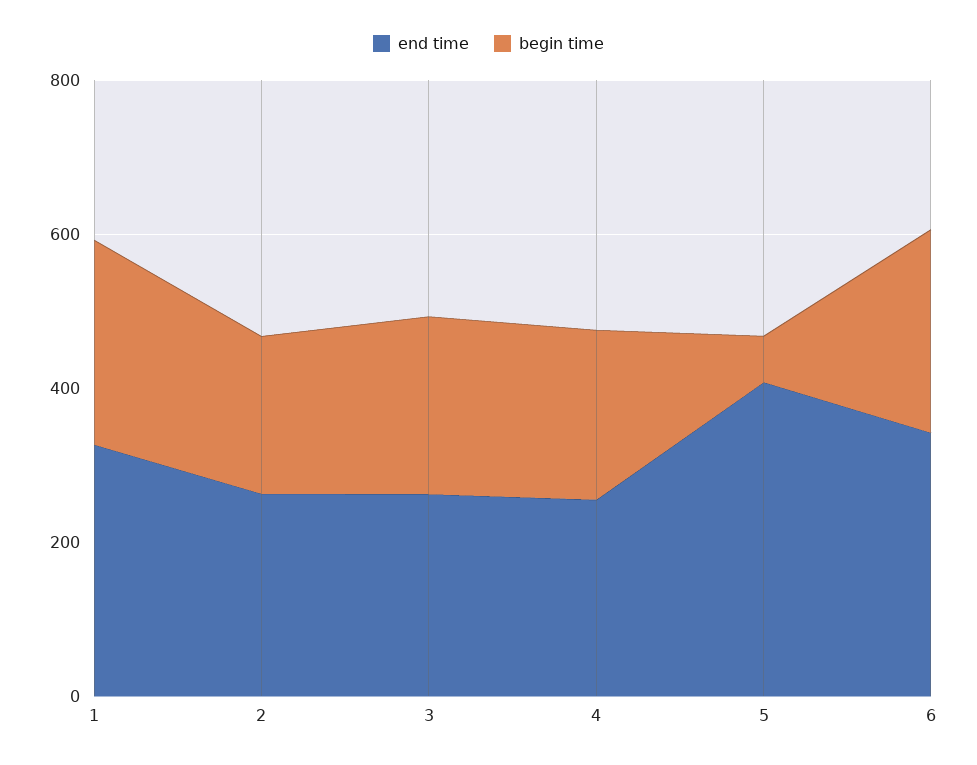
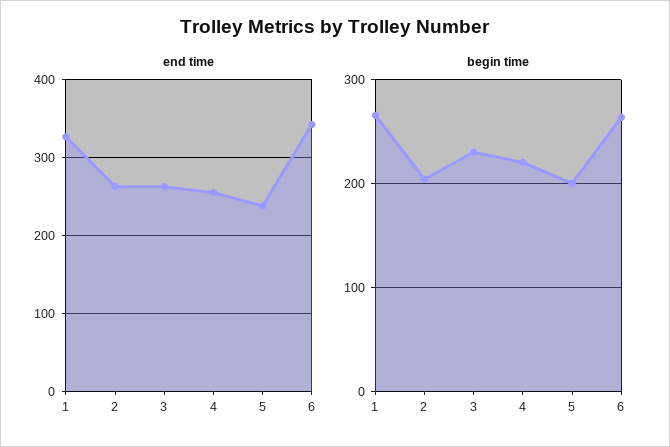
  {
    "end time": {
      "1": 330,
      "2": 260,
      "3": 260,
      "4": 250,
-     "5": 400,
+     "5": 240,
      "6": 340
    },
    "begin time": {
      "1": 270,
      "2": 200,
      "3": 230,
      "4": 220,
-     "5": 50,
+     "5": 200,
      "6": 260
    }
  }

